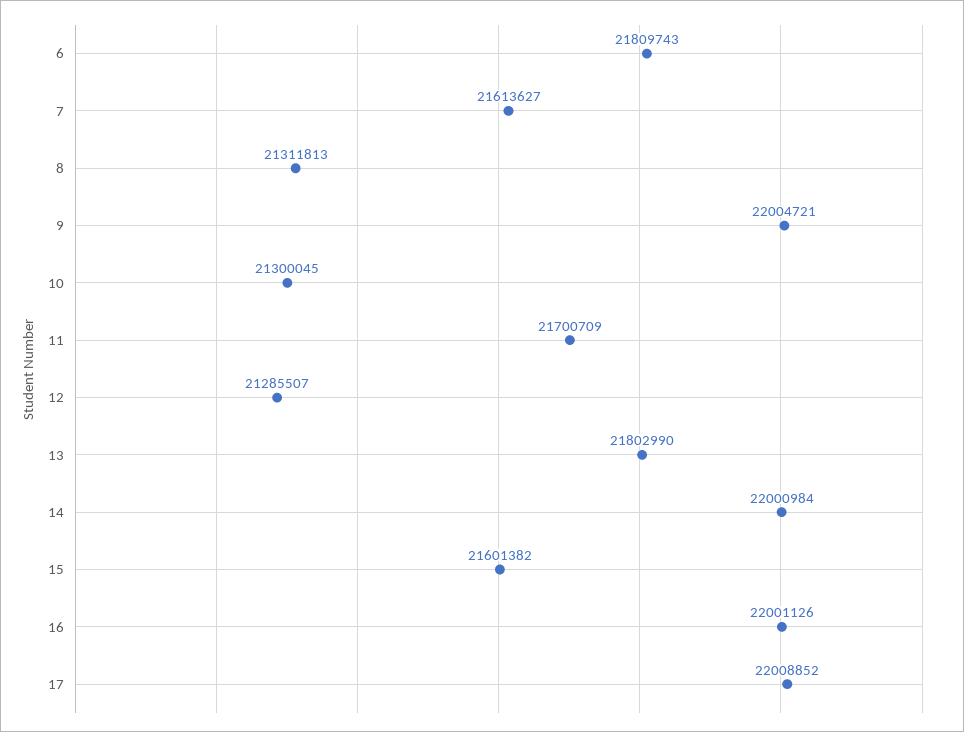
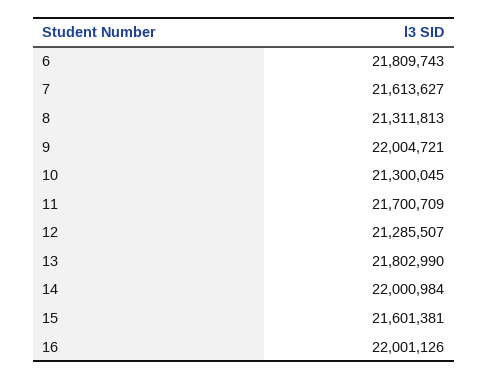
  {
    "6": 21809743,
    "7": 21613627,
    "8": 21311813,
    "9": 22004721,
    "10": 21300045,
    "11": 21700709,
    "12": 21285507,
    "13": 21802990,
    "14": 22000984,
-   "15": 21601382,
+   "15": 21601381,
-   "16": 22001126,
+   "16": 22001126
-   "17": 22008852
  }

